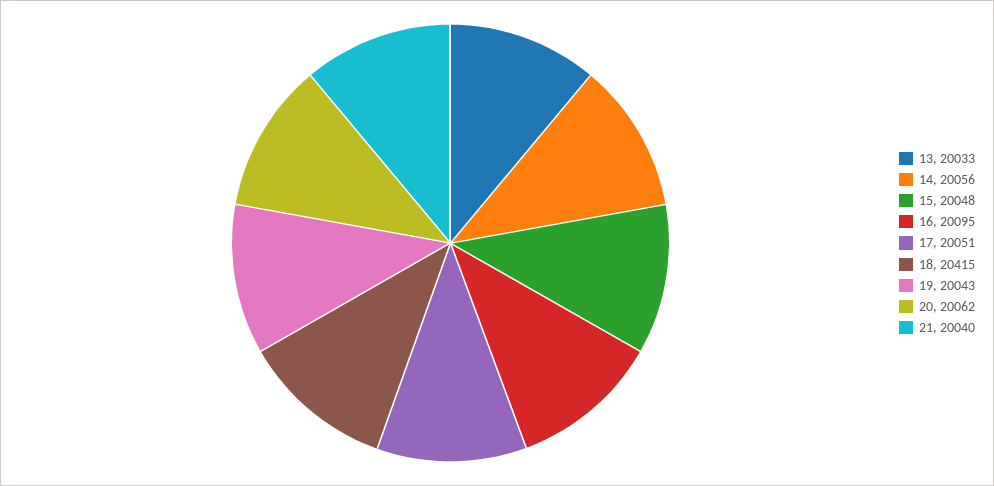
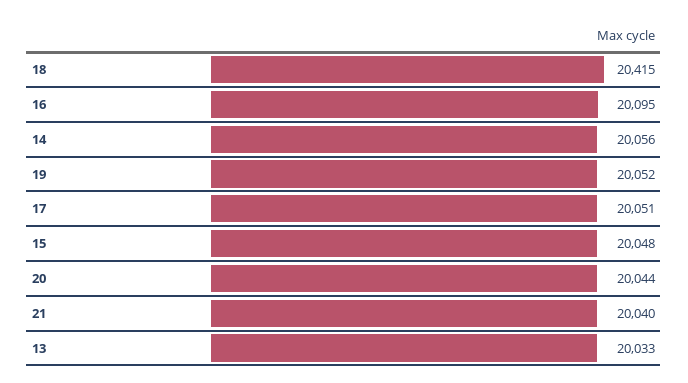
  {
    "13": 20033,
    "14": 20056,
    "15": 20048,
    "16": 20095,
    "17": 20051,
    "18": 20415,
-   "19": 20043,
+   "19": 20052,
-   "20": 20062,
+   "20": 20044,
    "21": 20040
  }

